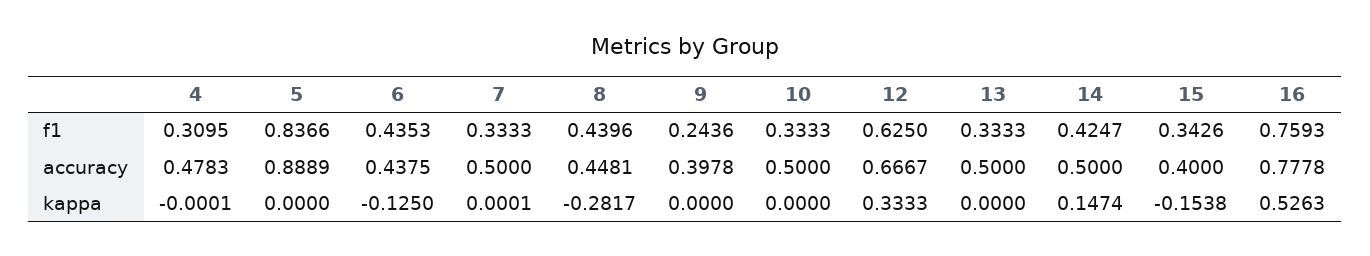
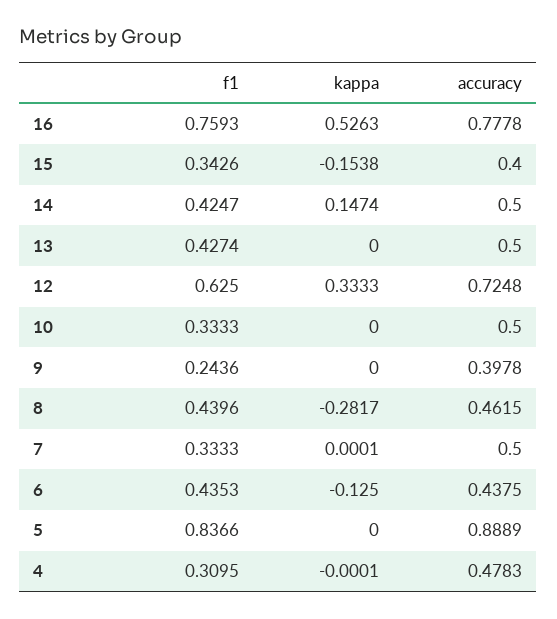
  {
    "4": {
      "f1": 0.3095,
      "accuracy": 0.4783,
      "kappa": -0.0001
    },
    "5": {
      "f1": 0.8366,
      "accuracy": 0.8889,
      "kappa": 0
    },
    "6": {
      "f1": 0.4353,
      "accuracy": 0.4375,
      "kappa": -0.125
    },
    "7": {
      "f1": 0.3333,
      "accuracy": 0.5,
      "kappa": 0.0001
    },
    "8": {
      "f1": 0.4396,
-     "accuracy": 0.4481,
+     "accuracy": 0.4615,
      "kappa": -0.2817
    },
    "9": {
      "f1": 0.2436,
      "accuracy": 0.3978,
      "kappa": 0
    },
    "10": {
      "f1": 0.3333,
      "accuracy": 0.5,
      "kappa": 0
    },
    "12": {
      "f1": 0.625,
-     "accuracy": 0.6667,
+     "accuracy": 0.7248,
      "kappa": 0.3333
    },
    "13": {
-     "f1": 0.3333,
+     "f1": 0.4274,
      "accuracy": 0.5,
      "kappa": 0
    },
    "14": {
      "f1": 0.4247,
      "accuracy": 0.5,
      "kappa": 0.1474
    },
    "15": {
      "f1": 0.3426,
      "accuracy": 0.4,
      "kappa": -0.1538
    },
    "16": {
      "f1": 0.7593,
      "accuracy": 0.7778,
      "kappa": 0.5263
    }
  }

